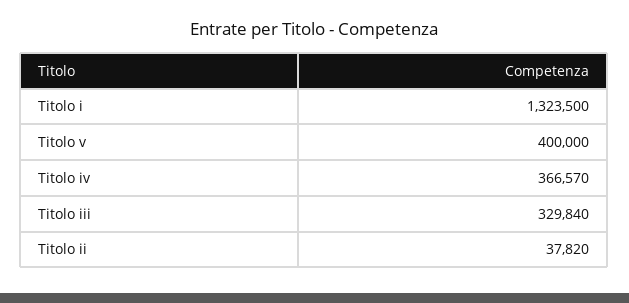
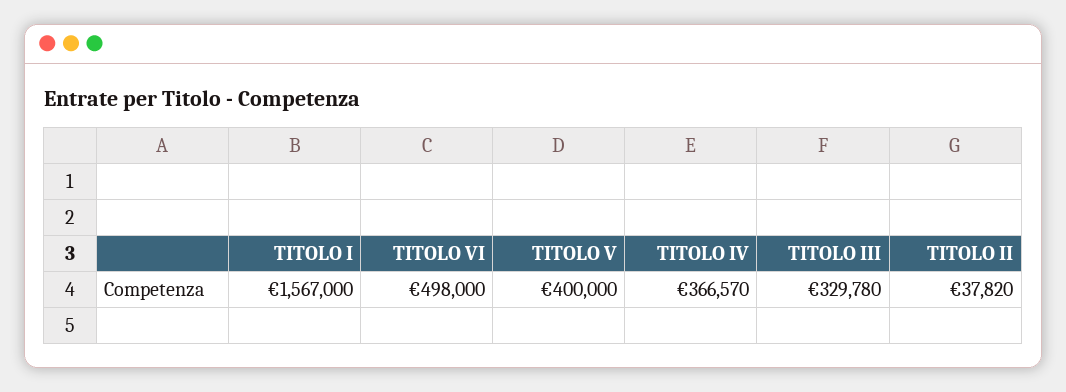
  {
-   "Titolo i": 1323500,
+   "Titolo i": 1567000,
    "Titolo v": 400000,
    "Titolo iv": 366570,
-   "Titolo iii": 329840,
+   "Titolo iii": 329780,
-   "Titolo ii": 37820
+   "Titolo ii": 37820,
+   "TITOLO VI": 498000
  }

